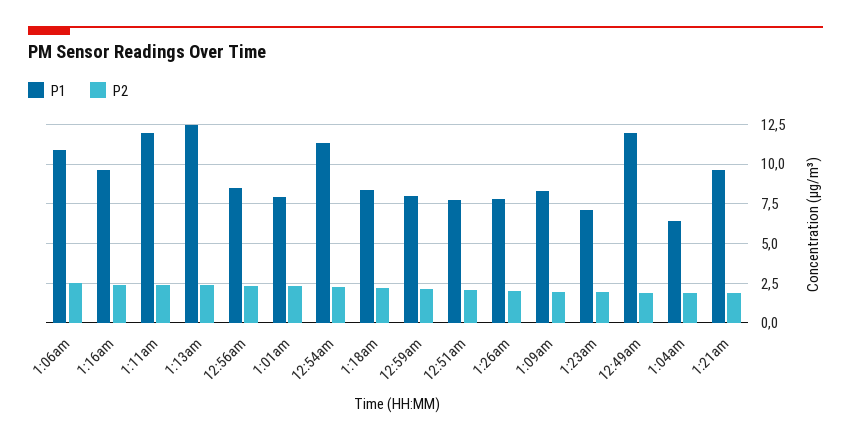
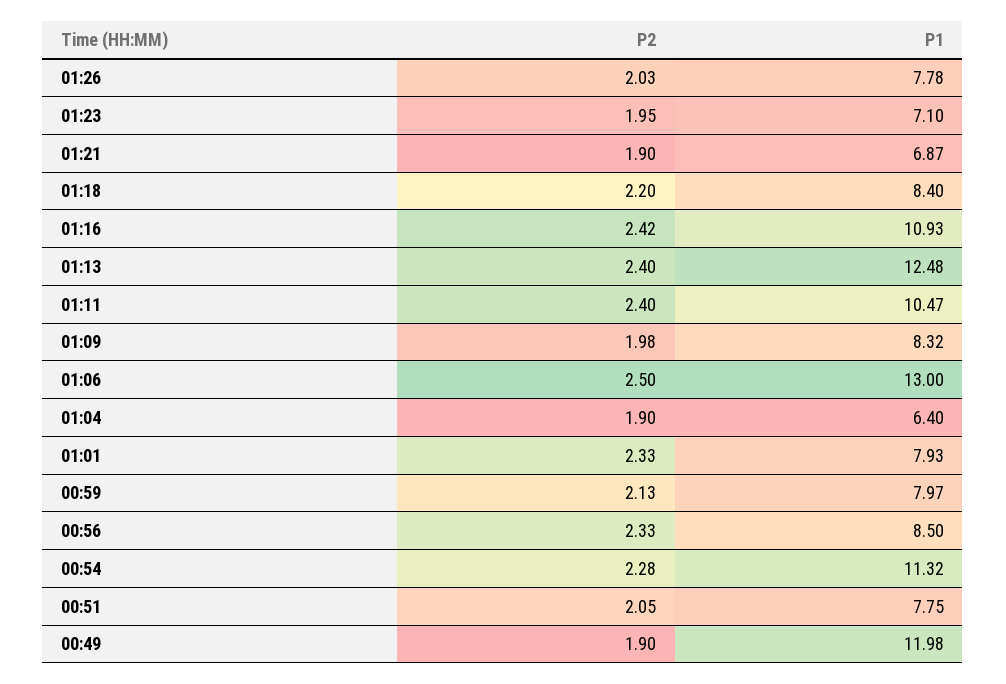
  {
    "P1": {
-     "1:06am": 11,
+     "1:06am": 13,
-     "1:16am": 9.5,
+     "1:16am": 10.93,
-     "1:11am": 12,
+     "1:11am": 10.47,
      "1:13am": 12.48,
      "12:56am": 8.5,
      "1:01am": 7.93,
      "12:54am": 11.32,
      "1:18am": 8.4,
      "12:59am": 7.97,
      "12:51am": 7.75,
      "1:26am": 7.78,
      "1:09am": 8.32,
      "1:23am": 7.1,
      "12:49am": 11.98,
      "1:04am": 6.4,
-     "1:21am": 9.5
+     "1:21am": 6.87
    },
    "P2": {
      "1:06am": 2.5,
      "1:16am": 2.42,
      "1:11am": 2.4,
      "1:13am": 2.4,
      "12:56am": 2.33,
      "1:01am": 2.33,
      "12:54am": 2.28,
      "1:18am": 2.2,
      "12:59am": 2.13,
      "12:51am": 2.05,
      "1:26am": 2.03,
      "1:09am": 1.98,
      "1:23am": 1.95,
      "12:49am": 1.9,
      "1:04am": 1.9,
      "1:21am": 1.9
    }
  }

